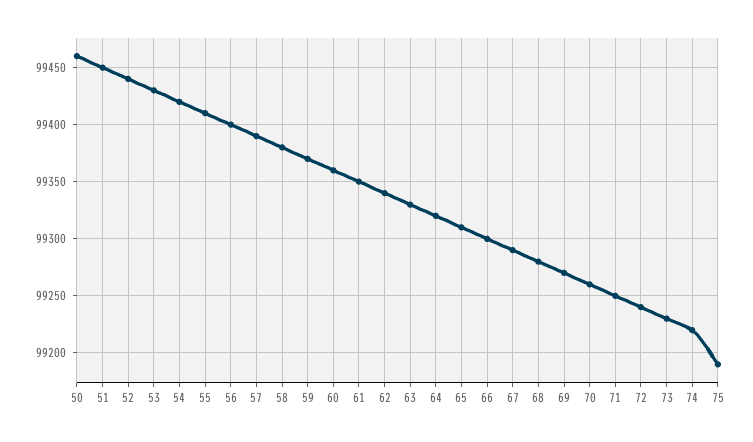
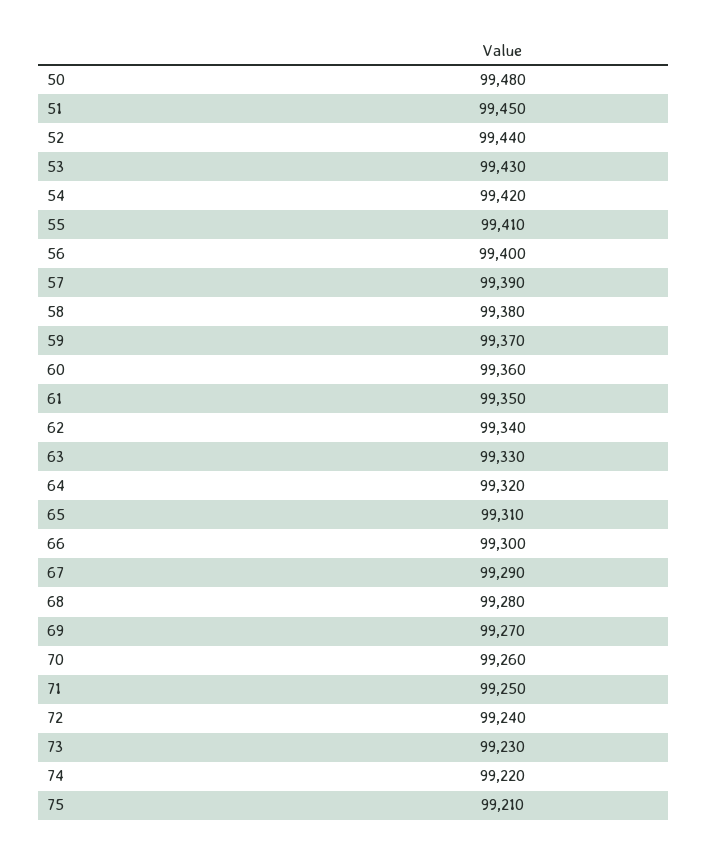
  {
-   "50": 99460,
+   "50": 99480,
    "51": 99450,
    "52": 99440,
    "53": 99430,
    "54": 99420,
    "55": 99410,
    "56": 99400,
    "57": 99390,
    "58": 99380,
    "59": 99370,
    "60": 99360,
    "61": 99350,
    "62": 99340,
    "63": 99330,
    "64": 99320,
    "65": 99310,
    "66": 99300,
    "67": 99290,
    "68": 99280,
    "69": 99270,
    "70": 99260,
    "71": 99250,
    "72": 99240,
    "73": 99230,
    "74": 99220,
-   "75": 99190
+   "75": 99210
  }

